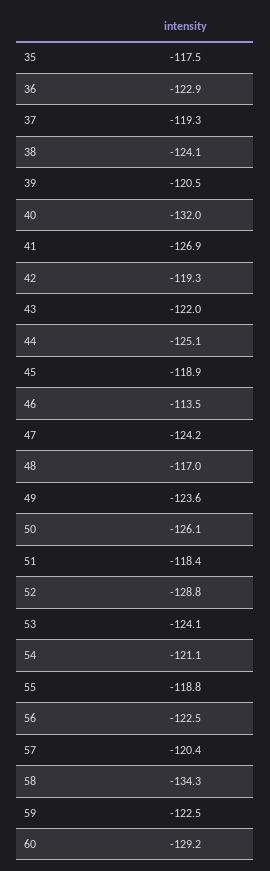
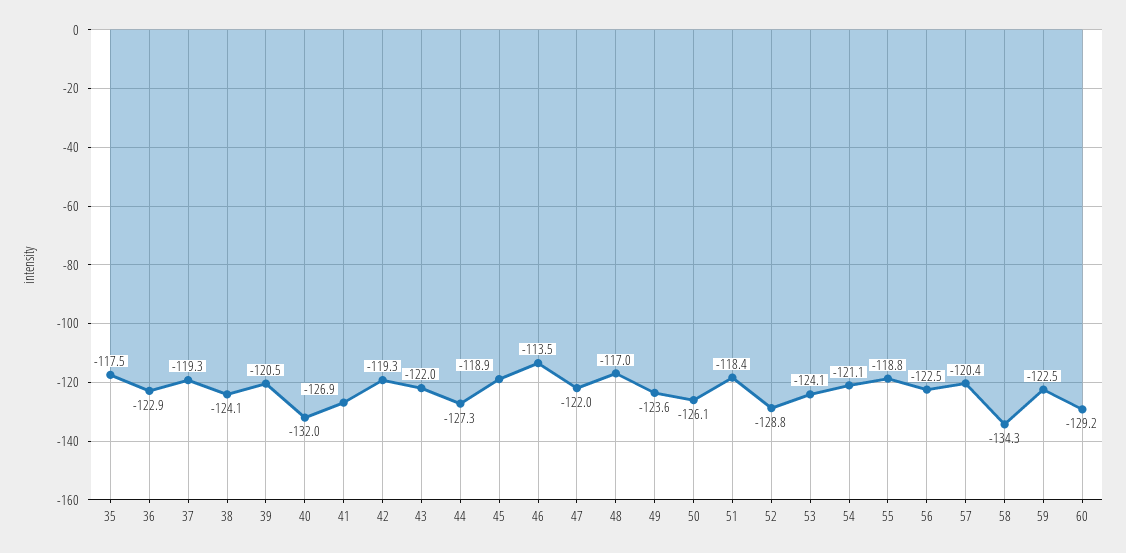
  {
    "35": -117.5,
    "36": -122.9,
    "37": -119.3,
    "38": -124.1,
    "39": -120.5,
    "40": -132,
    "41": -126.9,
    "42": -119.3,
    "43": -122,
-   "44": -125.1,
+   "44": -127.3,
    "45": -118.9,
    "46": -113.5,
-   "47": -124.2,
+   "47": -122,
    "48": -117,
    "49": -123.6,
    "50": -126.1,
    "51": -118.4,
    "52": -128.8,
    "53": -124.1,
    "54": -121.1,
    "55": -118.8,
    "56": -122.5,
    "57": -120.4,
    "58": -134.3,
    "59": -122.5,
    "60": -129.2
  }

